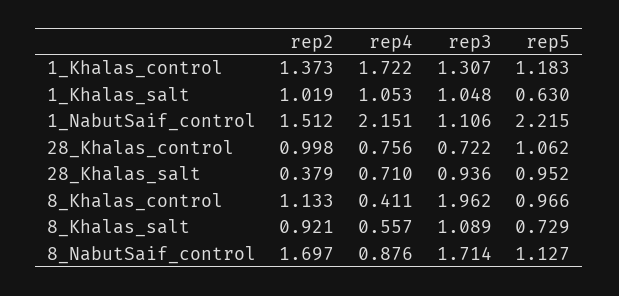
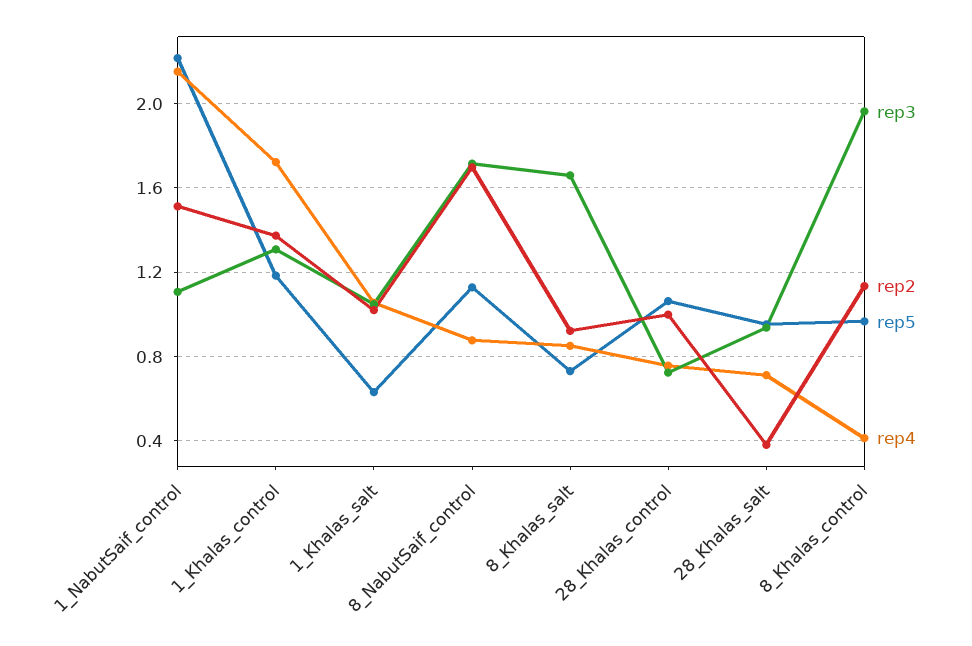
  {
    "rep2": {
      "1_Khalas_control": 1.373,
      "1_Khalas_salt": 1.019,
      "1_NabutSaif_control": 1.512,
      "28_Khalas_control": 0.998,
      "28_Khalas_salt": 0.379,
      "8_Khalas_control": 1.133,
      "8_Khalas_salt": 0.921,
      "8_NabutSaif_control": 1.697
    },
    "rep4": {
      "1_Khalas_control": 1.722,
      "1_Khalas_salt": 1.053,
      "1_NabutSaif_control": 2.151,
      "28_Khalas_control": 0.756,
      "28_Khalas_salt": 0.71,
      "8_Khalas_control": 0.411,
-     "8_Khalas_salt": 0.557,
+     "8_Khalas_salt": 0.85,
      "8_NabutSaif_control": 0.876
    },
    "rep3": {
      "1_Khalas_control": 1.307,
      "1_Khalas_salt": 1.048,
      "1_NabutSaif_control": 1.106,
      "28_Khalas_control": 0.722,
      "28_Khalas_salt": 0.936,
      "8_Khalas_control": 1.962,
-     "8_Khalas_salt": 1.089,
+     "8_Khalas_salt": 1.65,
      "8_NabutSaif_control": 1.714
    },
    "rep5": {
      "1_Khalas_control": 1.183,
      "1_Khalas_salt": 0.63,
      "1_NabutSaif_control": 2.215,
      "28_Khalas_control": 1.062,
      "28_Khalas_salt": 0.952,
      "8_Khalas_control": 0.966,
      "8_Khalas_salt": 0.729,
      "8_NabutSaif_control": 1.127
    }
  }

